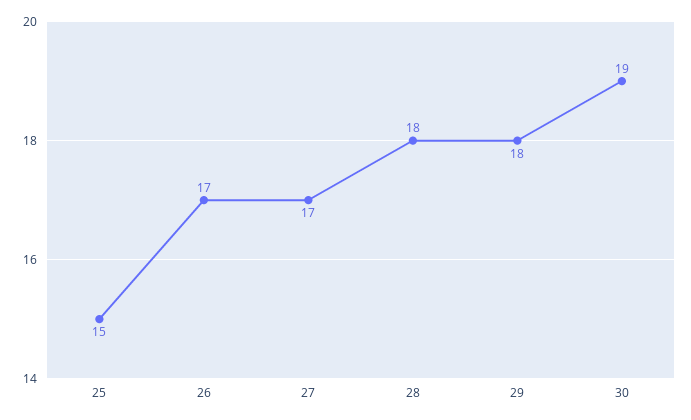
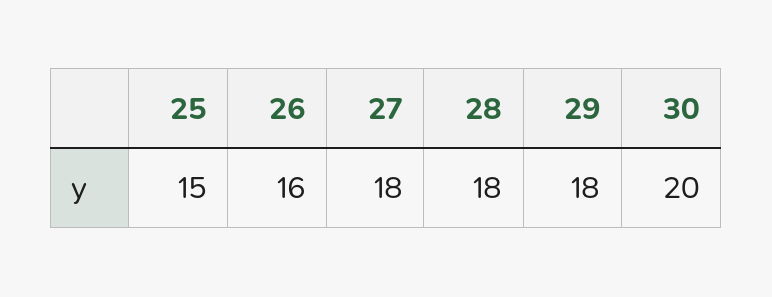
  {
    "25": 15,
-   "26": 17,
+   "26": 16,
-   "27": 17,
+   "27": 18,
    "28": 18,
    "29": 18,
-   "30": 19
+   "30": 20
  }

